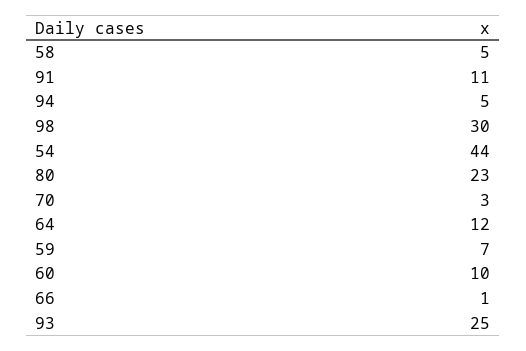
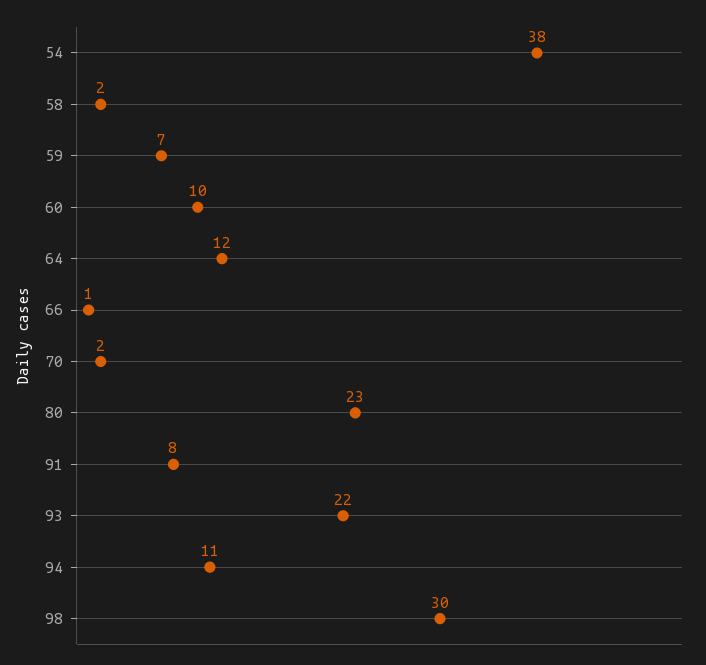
  {
-   "58": 5,
+   "58": 2,
-   "91": 11,
+   "91": 8,
-   "94": 5,
+   "94": 11,
    "98": 30,
-   "54": 44,
+   "54": 38,
    "80": 23,
-   "70": 3,
+   "70": 2,
    "64": 12,
    "59": 7,
    "60": 10,
    "66": 1,
-   "93": 25
+   "93": 22
  }

